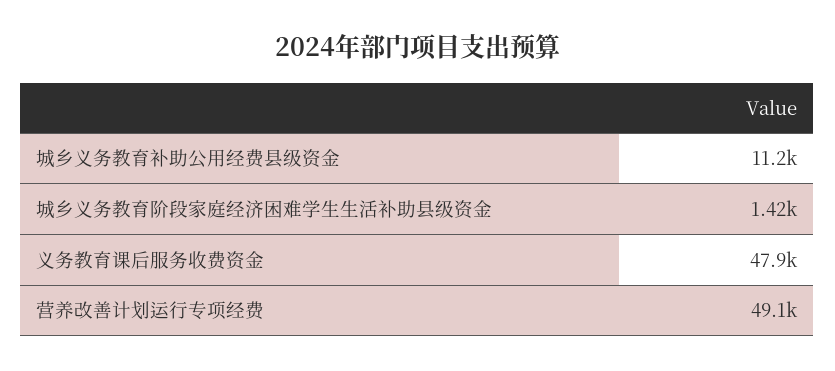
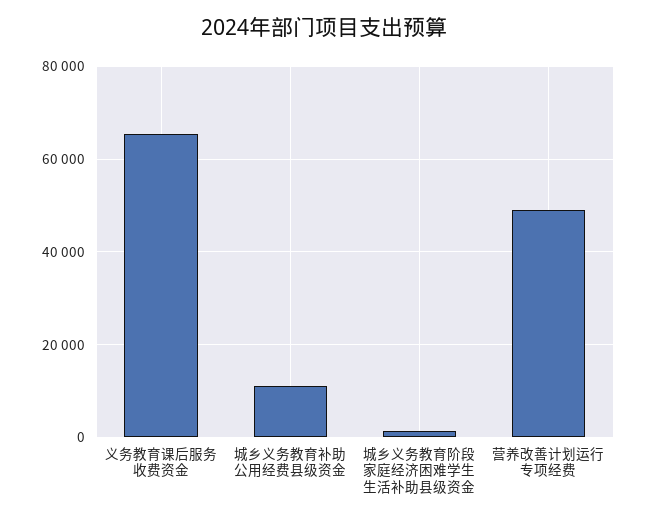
  {
    "城乡义务教育补助公用经费县级资金": 11200,
    "城乡义务教育阶段家庭经济困难学生生活补助县级资金": 1420,
-   "义务教育课后服务收费资金": 47900,
+   "义务教育课后服务收费资金": 66000,
    "营养改善计划运行专项经费": 49100
  }

